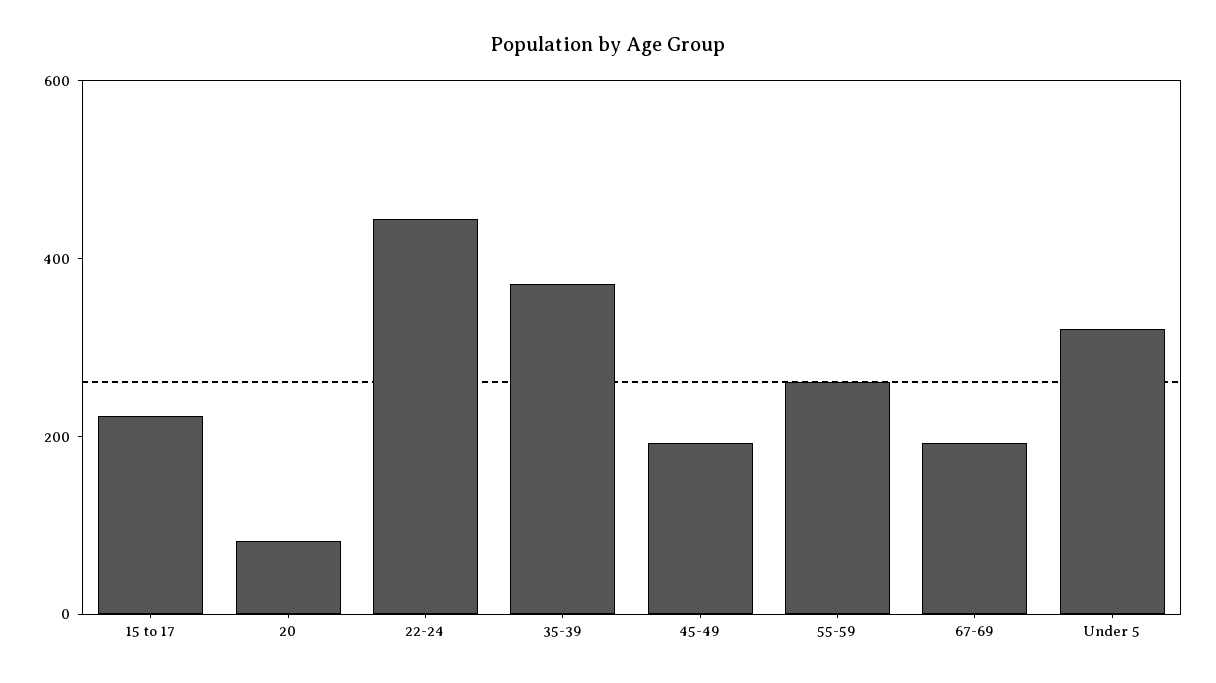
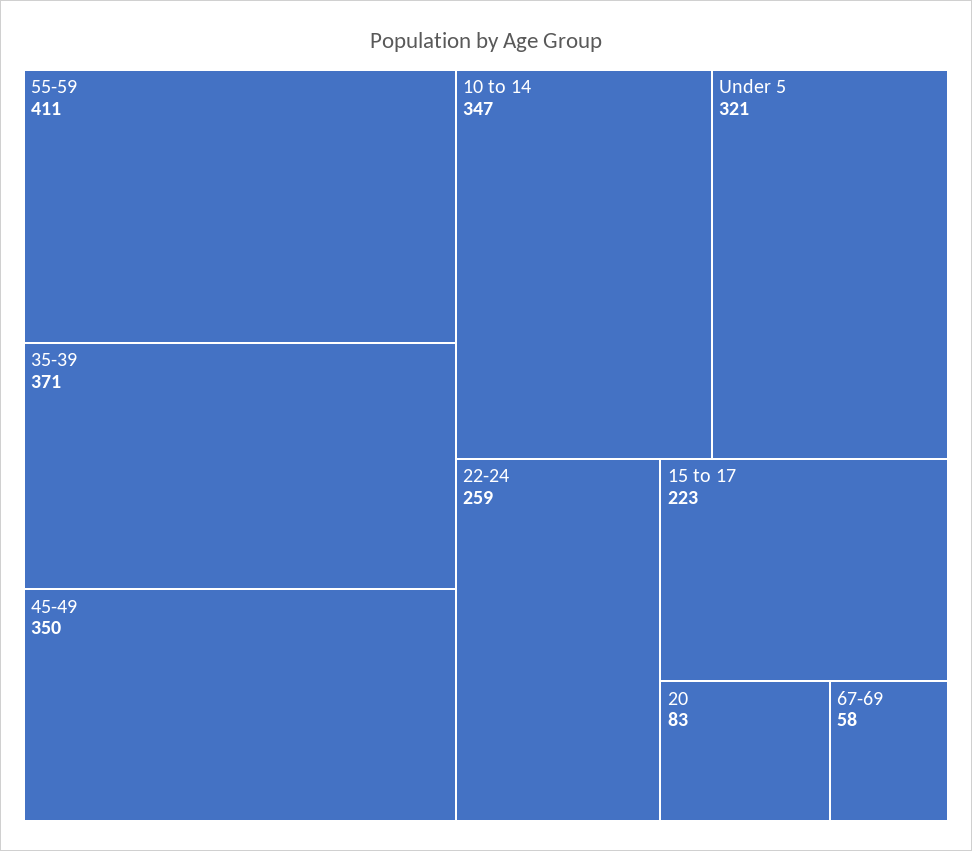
  {
    "15 to 17": 223,
    "20": 83,
-   "22-24": 450,
+   "22-24": 259,
    "35-39": 371,
-   "45-49": 200,
+   "45-49": 350,
-   "55-59": 250,
+   "55-59": 411,
-   "67-69": 200,
+   "67-69": 58,
-   "Under 5": 321
+   "Under 5": 321,
+   "10 to 14": 347
  }

